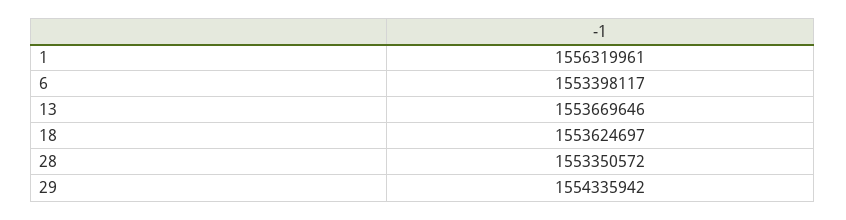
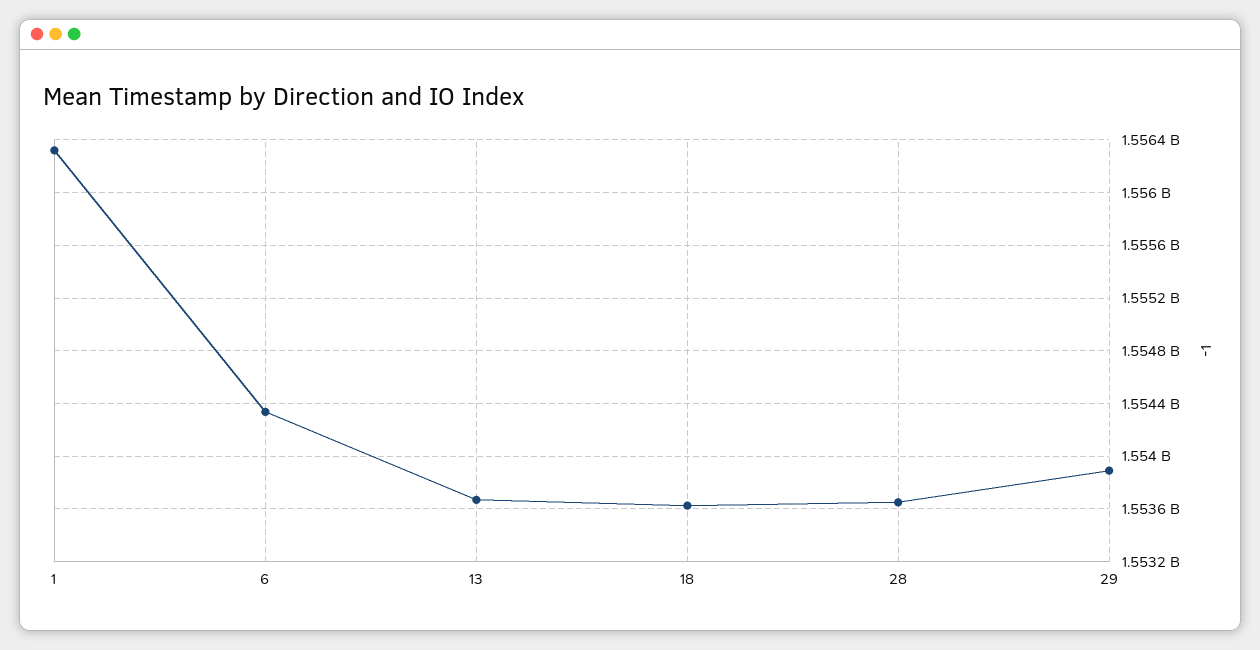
  {
    "1": 1556319961,
-   "6": 1553398117,
+   "6": 1554350000,
    "13": 1553669646,
    "18": 1553624697,
-   "28": 1553350572,
+   "28": 1553650000,
-   "29": 1554335942
+   "29": 1553900000
  }

